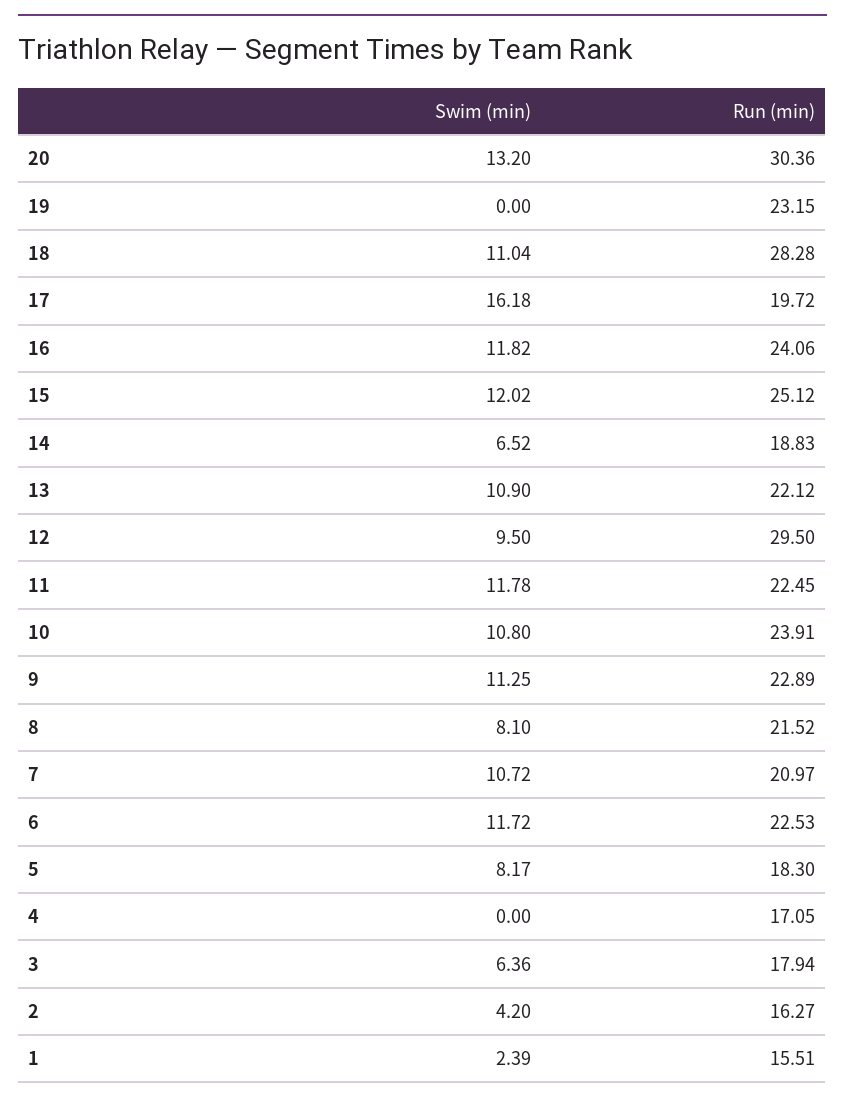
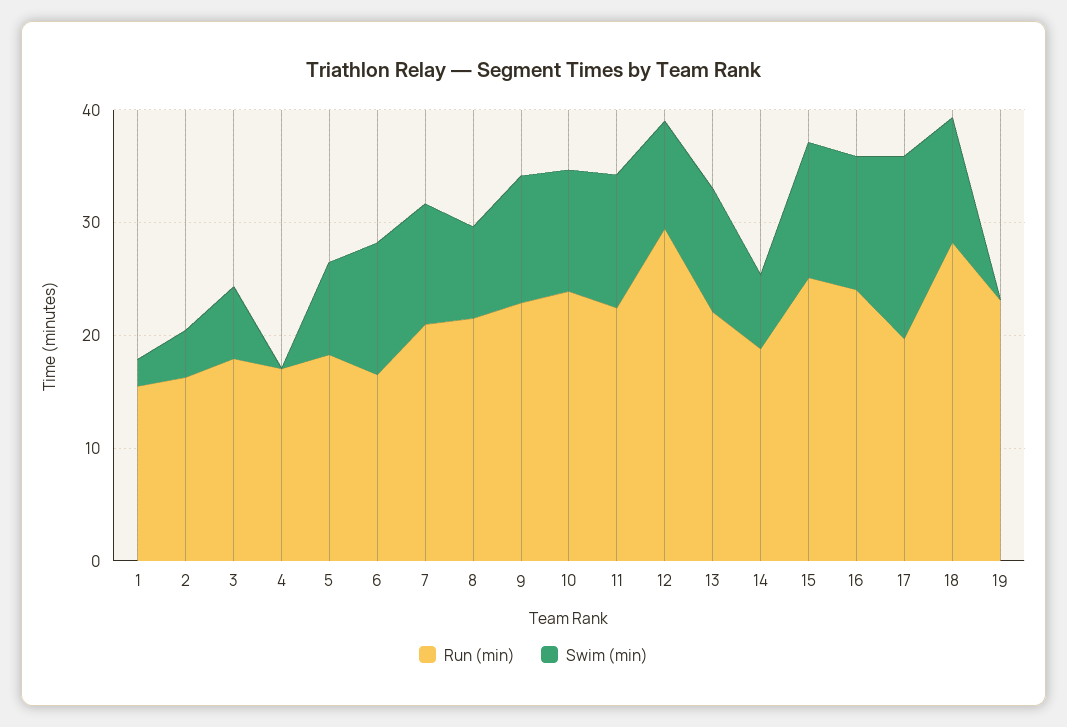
  {
    "Swim (min)": {
-     "20": 13.2,
      "19": 0,
      "18": 11.04,
      "17": 16.18,
      "16": 11.82,
      "15": 12.02,
      "14": 6.52,
      "13": 10.9,
      "12": 9.5,
      "11": 11.78,
      "10": 10.8,
      "9": 11.25,
      "8": 8.1,
      "7": 10.72,
      "6": 11.72,
      "5": 8.17,
      "4": 0,
      "3": 6.36,
      "2": 4.2,
      "1": 2.39
    },
    "Run (min)": {
-     "20": 30.36,
      "19": 23.15,
      "18": 28.28,
      "17": 19.72,
      "16": 24.06,
      "15": 25.12,
      "14": 18.83,
      "13": 22.12,
      "12": 29.5,
      "11": 22.45,
      "10": 23.91,
      "9": 22.89,
      "8": 21.52,
      "7": 20.97,
-     "6": 22.53,
+     "6": 16,
      "5": 18.3,
      "4": 17.05,
      "3": 17.94,
      "2": 16.27,
      "1": 15.51
    }
  }

